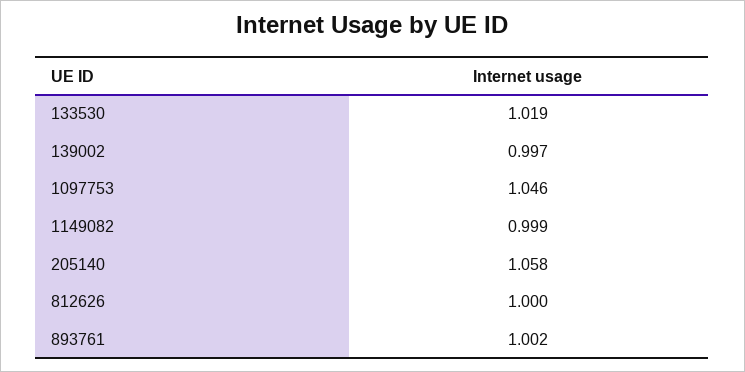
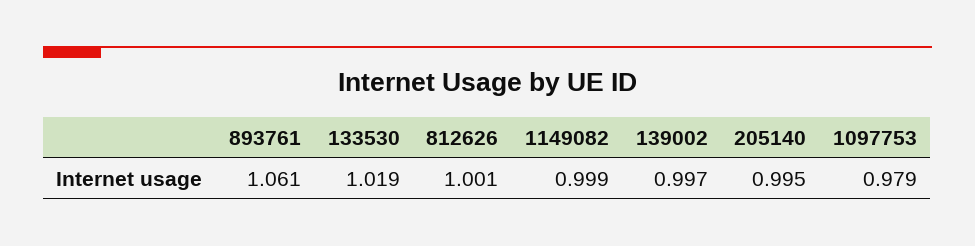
  {
    "133530": 1.019,
    "139002": 0.997,
-   "1097753": 1.046,
+   "1097753": 0.979,
    "1149082": 0.999,
-   "205140": 1.058,
+   "205140": 0.995,
-   "812626": 1,
+   "812626": 1.001,
-   "893761": 1.002
+   "893761": 1.061
  }

